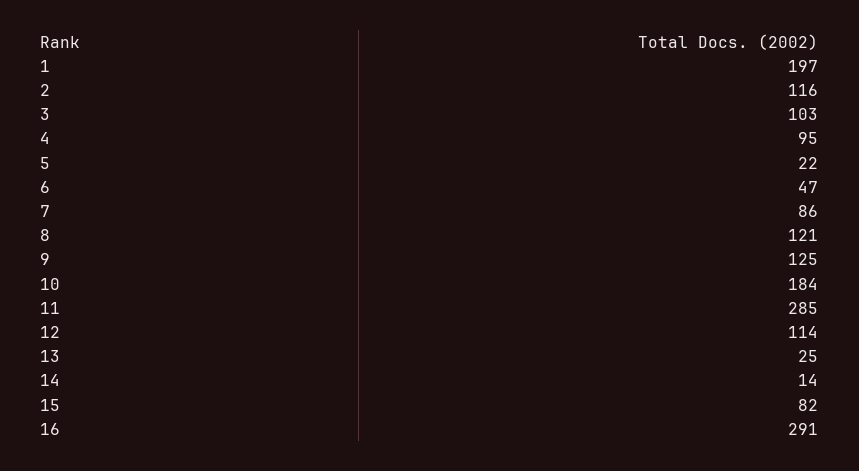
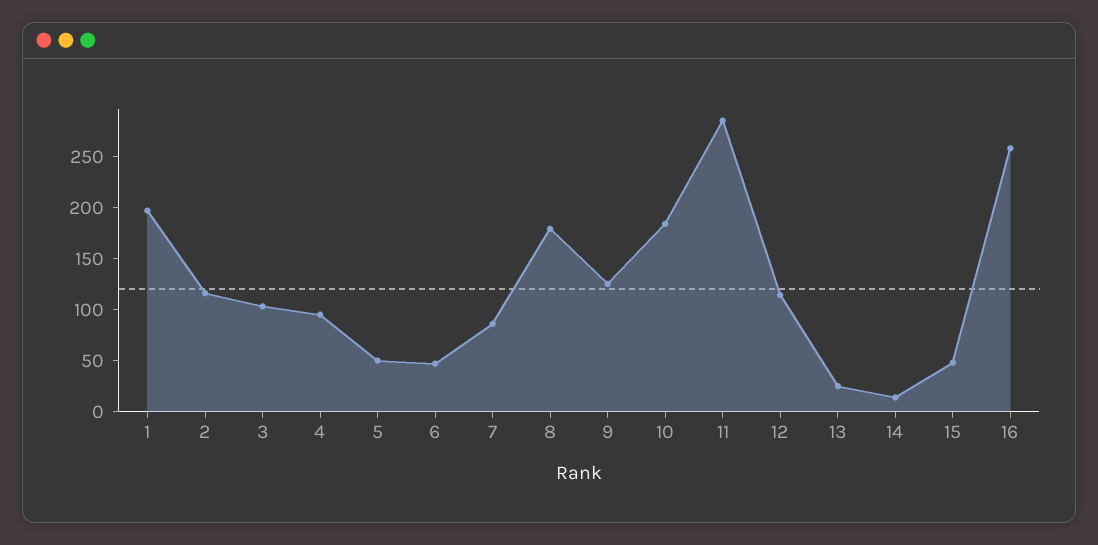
  {
    "1": 197,
    "2": 116,
    "3": 103,
    "4": 95,
-   "5": 22,
+   "5": 50,
    "6": 47,
    "7": 86,
-   "8": 121,
+   "8": 180,
    "9": 125,
    "10": 184,
    "11": 285,
    "12": 114,
    "13": 25,
    "14": 14,
-   "15": 82,
+   "15": 50,
-   "16": 291
+   "16": 260
  }

